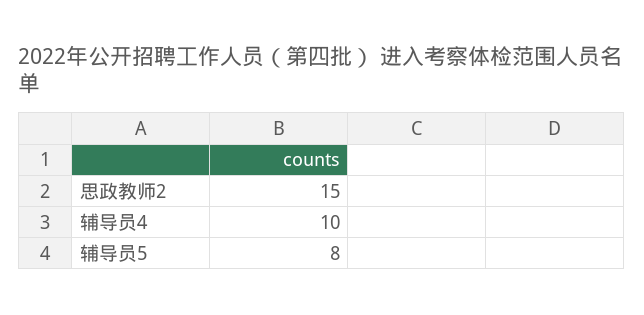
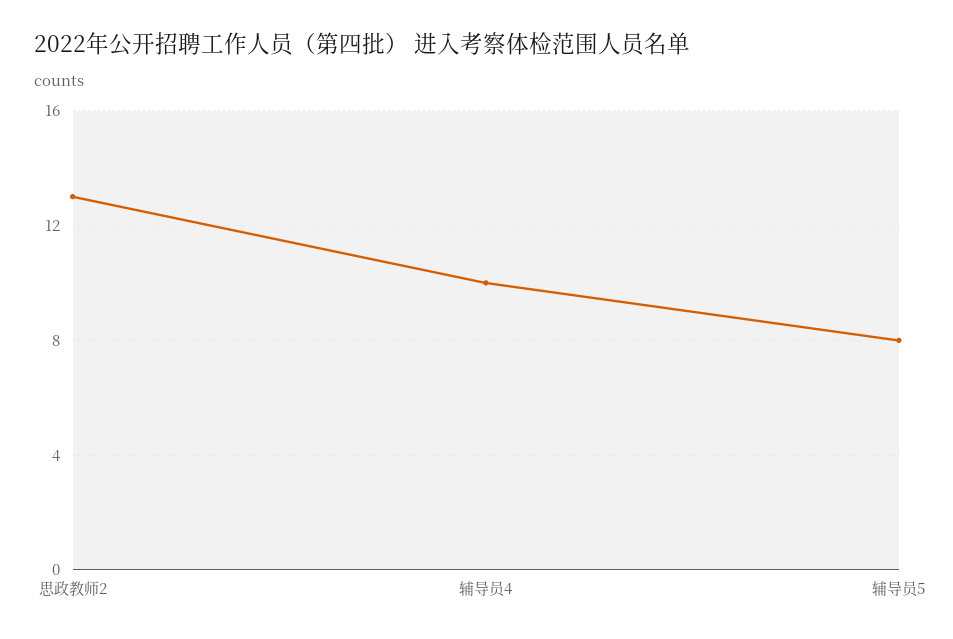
  {
-   "思政教师2": 15,
+   "思政教师2": 13,
    "辅导员4": 10,
    "辅导员5": 8
  }

